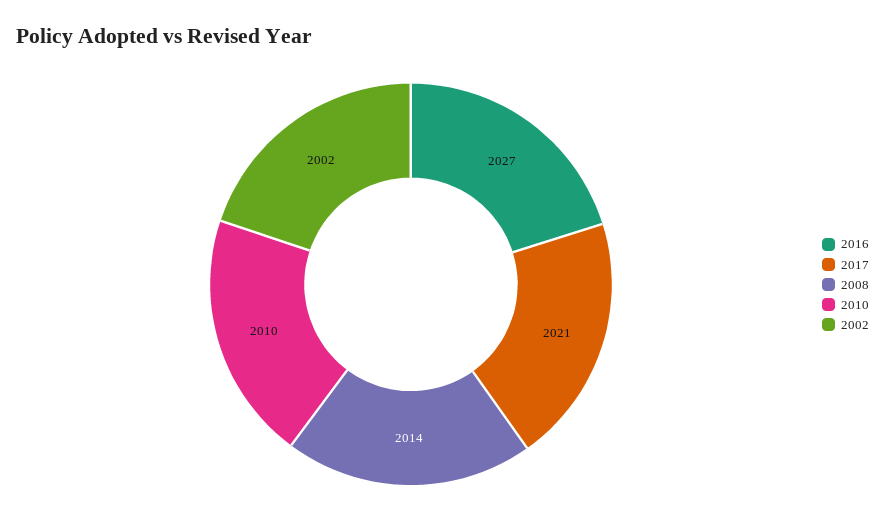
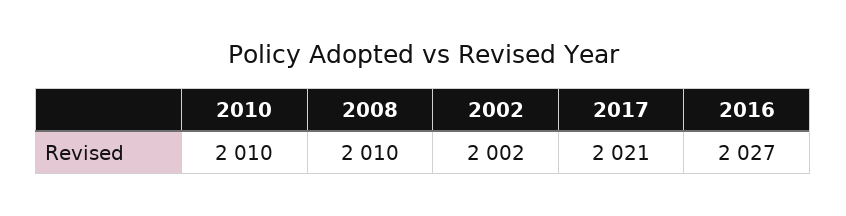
  {
    "2016": 2027,
    "2017": 2021,
-   "2008": 2014,
+   "2008": 2010,
    "2010": 2010,
    "2002": 2002
  }

